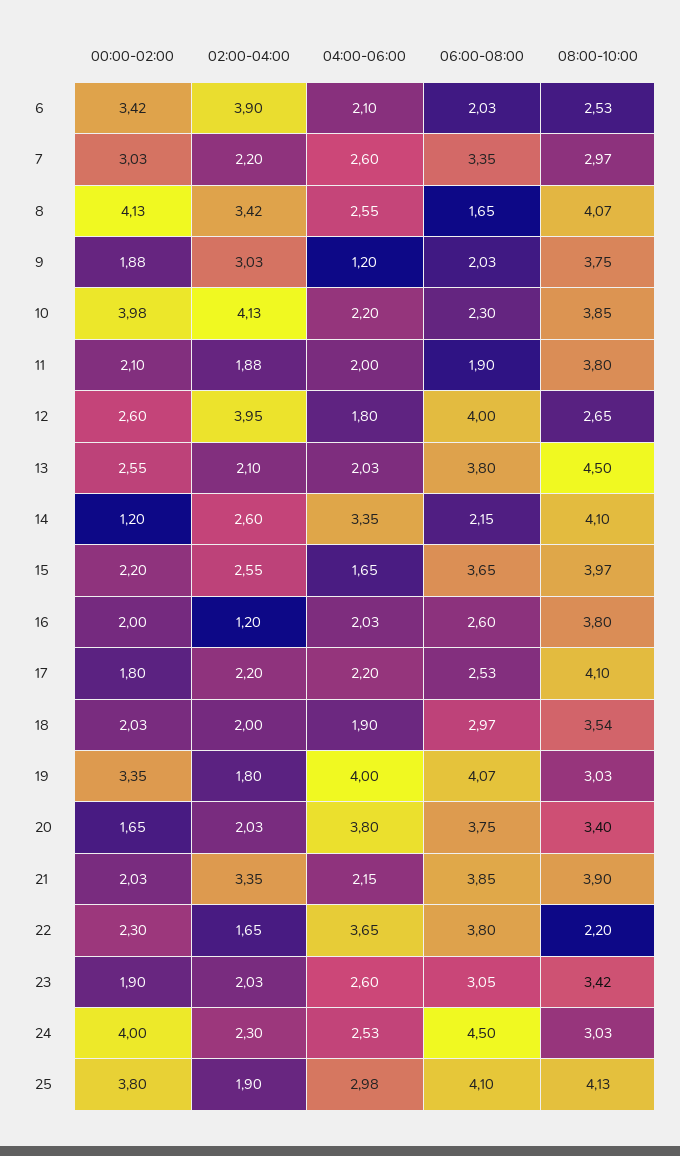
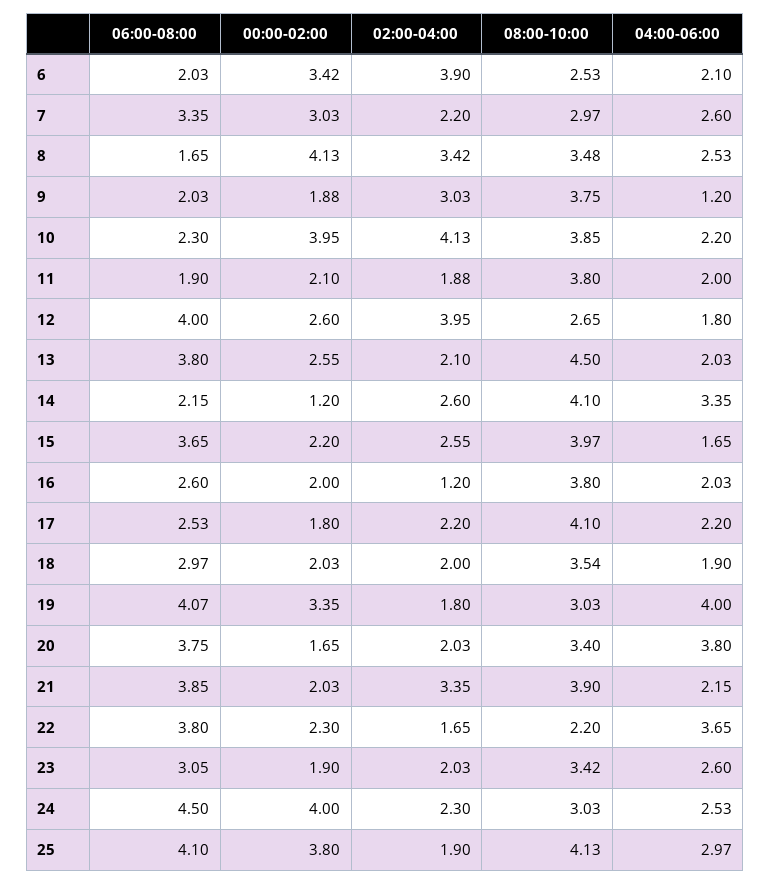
  {
    "00:00-02:00": {
      "6": 3.42,
      "7": 3.03,
      "8": 4.13,
      "9": 1.88,
-     "10": 3.98,
+     "10": 3.95,
      "11": 2.1,
      "12": 2.6,
      "13": 2.55,
      "14": 1.2,
      "15": 2.2,
      "16": 2,
      "17": 1.8,
      "18": 2.03,
      "19": 3.35,
      "20": 1.65,
      "21": 2.03,
      "22": 2.3,
      "23": 1.9,
      "24": 4,
      "25": 3.8
    },
    "02:00-04:00": {
      "6": 3.9,
      "7": 2.2,
      "8": 3.42,
      "9": 3.03,
      "10": 4.13,
      "11": 1.88,
      "12": 3.95,
      "13": 2.1,
      "14": 2.6,
      "15": 2.55,
      "16": 1.2,
      "17": 2.2,
      "18": 2,
      "19": 1.8,
      "20": 2.03,
      "21": 3.35,
      "22": 1.65,
      "23": 2.03,
      "24": 2.3,
      "25": 1.9
    },
    "04:00-06:00": {
      "6": 2.1,
      "7": 2.6,
-     "8": 2.55,
+     "8": 2.53,
      "9": 1.2,
      "10": 2.2,
      "11": 2,
      "12": 1.8,
      "13": 2.03,
      "14": 3.35,
      "15": 1.65,
      "16": 2.03,
      "17": 2.2,
      "18": 1.9,
      "19": 4,
      "20": 3.8,
      "21": 2.15,
      "22": 3.65,
      "23": 2.6,
      "24": 2.53,
-     "25": 2.98
+     "25": 2.97
    },
    "06:00-08:00": {
      "6": 2.03,
      "7": 3.35,
      "8": 1.65,
      "9": 2.03,
      "10": 2.3,
      "11": 1.9,
      "12": 4,
      "13": 3.8,
      "14": 2.15,
      "15": 3.65,
      "16": 2.6,
      "17": 2.53,
      "18": 2.97,
      "19": 4.07,
      "20": 3.75,
      "21": 3.85,
      "22": 3.8,
      "23": 3.05,
      "24": 4.5,
      "25": 4.1
    },
    "08:00-10:00": {
      "6": 2.53,
      "7": 2.97,
-     "8": 4.07,
+     "8": 3.48,
      "9": 3.75,
      "10": 3.85,
      "11": 3.8,
      "12": 2.65,
      "13": 4.5,
      "14": 4.1,
      "15": 3.97,
      "16": 3.8,
      "17": 4.1,
      "18": 3.54,
      "19": 3.03,
      "20": 3.4,
      "21": 3.9,
      "22": 2.2,
      "23": 3.42,
      "24": 3.03,
      "25": 4.13
    }
  }

